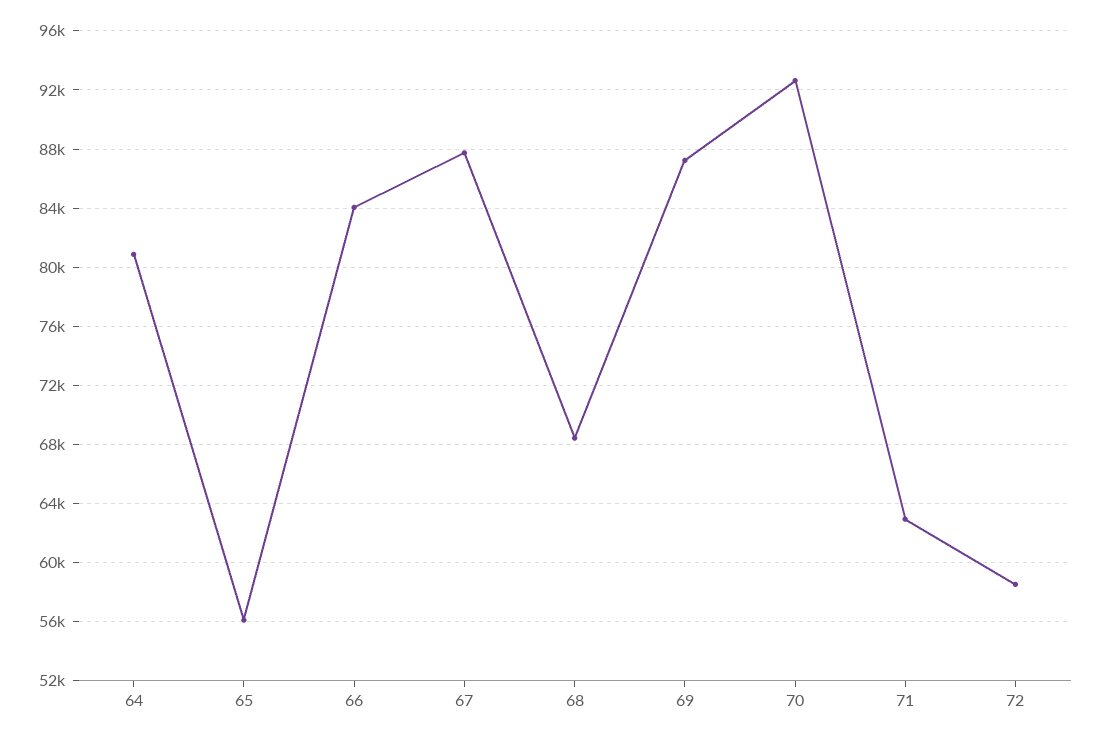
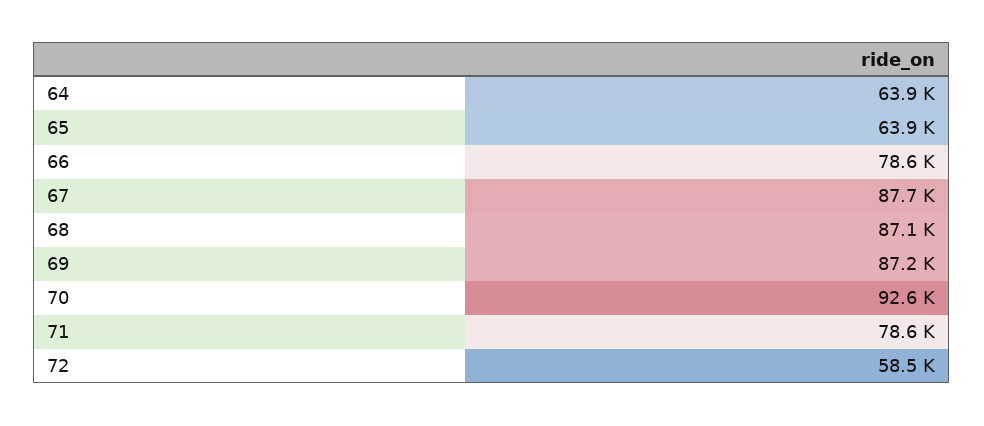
  {
-   "64": 81000,
+   "64": 63900,
-   "65": 56000,
+   "65": 63900,
-   "66": 84000,
+   "66": 78600,
    "67": 87700,
-   "68": 68500,
+   "68": 87100,
    "69": 87200,
    "70": 92600,
-   "71": 63000,
+   "71": 78600,
    "72": 58500
  }

